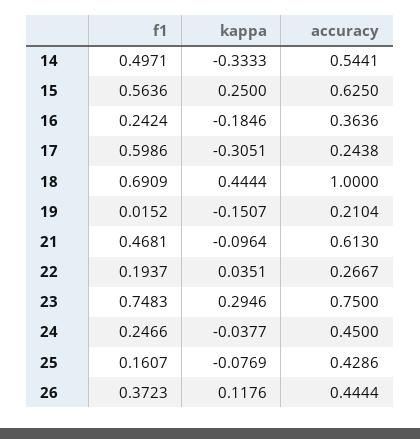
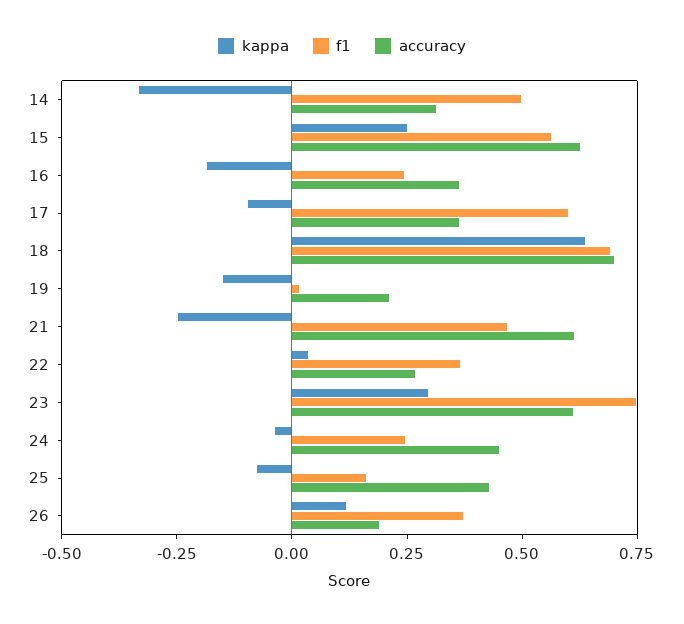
  {
    "f1": {
      "14": 0.4971,
      "15": 0.5636,
      "16": 0.2424,
      "17": 0.5986,
      "18": 0.6909,
      "19": 0.0152,
      "21": 0.4681,
-     "22": 0.1937,
+     "22": 0.35,
      "23": 0.7483,
      "24": 0.2466,
      "25": 0.1607,
      "26": 0.3723
    },
    "kappa": {
      "14": -0.3333,
      "15": 0.25,
      "16": -0.1846,
-     "17": -0.3051,
+     "17": -0.1,
-     "18": 0.4444,
+     "18": 0.65,
      "19": -0.1507,
-     "21": -0.0964,
+     "21": -0.25,
      "22": 0.0351,
      "23": 0.2946,
      "24": -0.0377,
      "25": -0.0769,
      "26": 0.1176
    },
    "accuracy": {
-     "14": 0.5441,
+     "14": 0.3,
      "15": 0.625,
      "16": 0.3636,
-     "17": 0.2438,
+     "17": 0.35,
-     "18": 1,
+     "18": 0.7,
      "19": 0.2104,
      "21": 0.613,
      "22": 0.2667,
-     "23": 0.75,
+     "23": 0.6,
      "24": 0.45,
      "25": 0.4286,
-     "26": 0.4444
+     "26": 0.2
    }
  }

